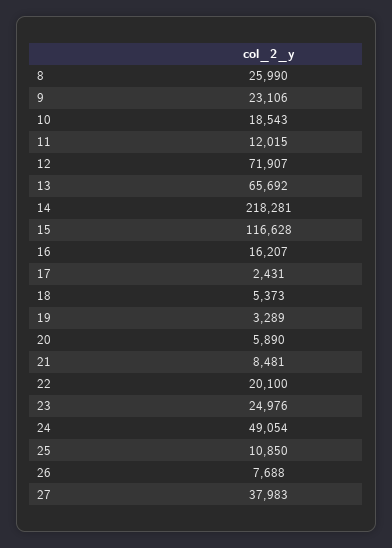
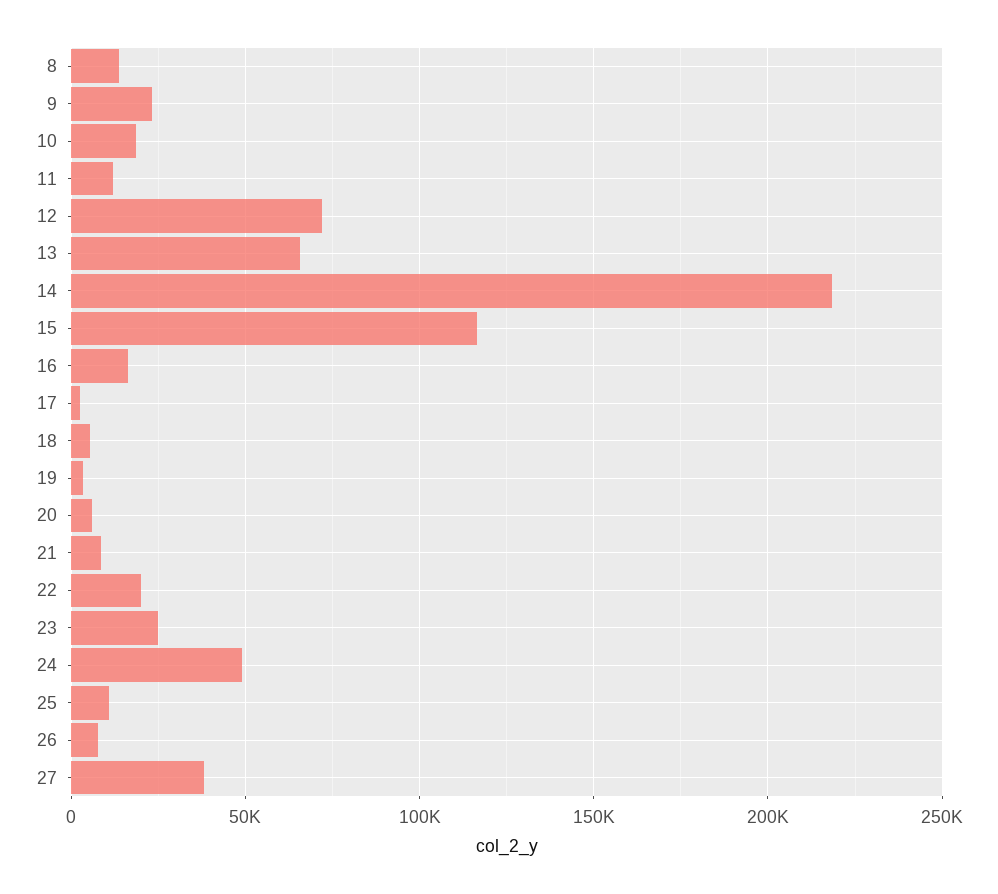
  {
-   "8": 25990,
+   "8": 15000,
    "9": 23106,
    "10": 18543,
    "11": 12015,
    "12": 71907,
    "13": 65692,
    "14": 218281,
    "15": 116628,
    "16": 16207,
    "17": 2431,
    "18": 5373,
    "19": 3289,
    "20": 5890,
    "21": 8481,
    "22": 20100,
    "23": 24976,
    "24": 49054,
    "25": 10850,
    "26": 7688,
    "27": 37983
  }

